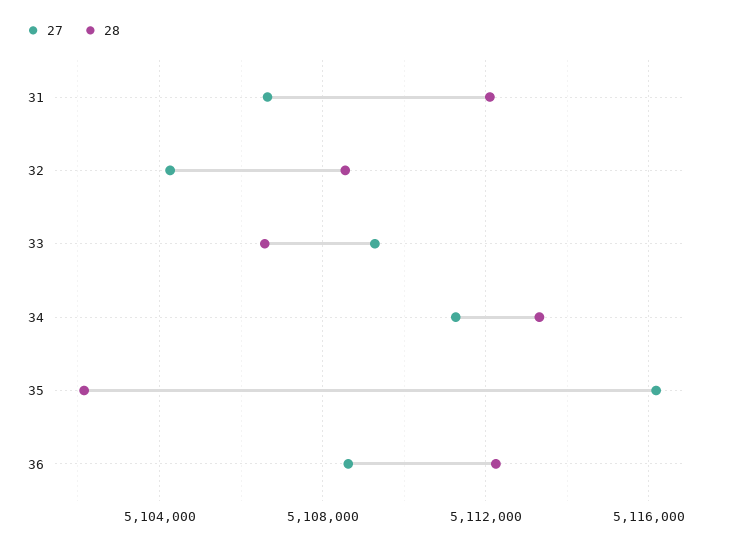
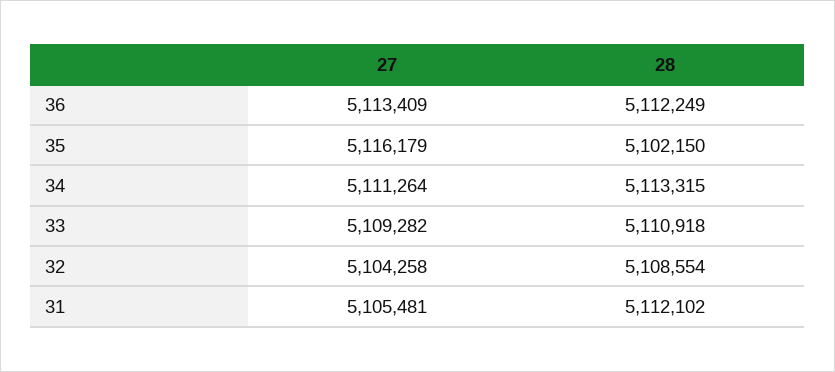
  {
    "27": {
-     "31": 5106500,
+     "31": 5105481,
      "32": 5104258,
      "33": 5109282,
      "34": 5111264,
      "35": 5116179,
-     "36": 5108500
+     "36": 5113409
    },
    "28": {
      "31": 5112102,
      "32": 5108554,
-     "33": 5106500,
+     "33": 5110918,
      "34": 5113315,
      "35": 5102150,
      "36": 5112249
    }
  }

